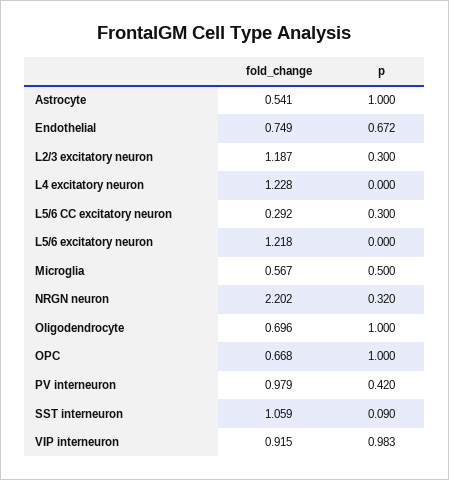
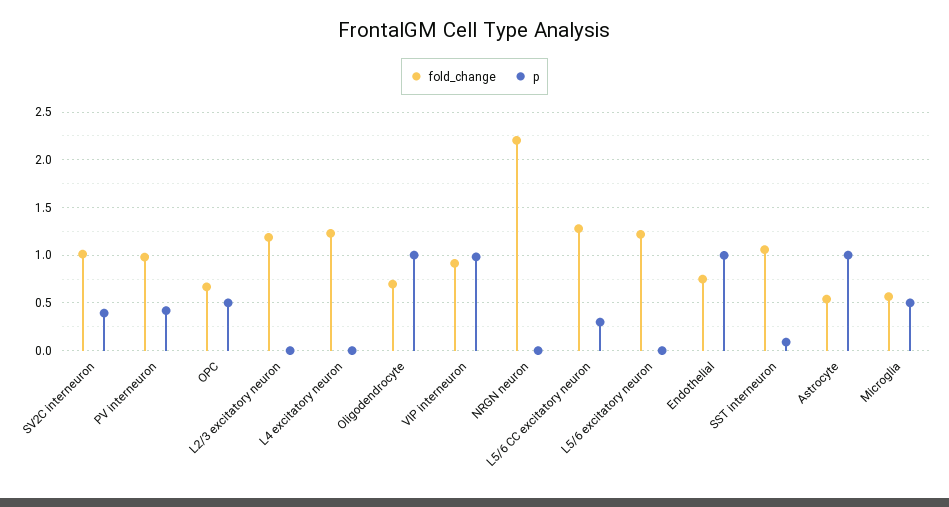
  {
    "fold_change": {
      "Astrocyte": 0.541,
      "Endothelial": 0.749,
      "L2/3 excitatory neuron": 1.187,
      "L4 excitatory neuron": 1.228,
-     "L5/6 CC excitatory neuron": 0.292,
+     "L5/6 CC excitatory neuron": 1.3,
      "L5/6 excitatory neuron": 1.218,
      "Microglia": 0.567,
      "NRGN neuron": 2.202,
      "Oligodendrocyte": 0.696,
      "OPC": 0.668,
      "PV interneuron": 0.979,
      "SST interneuron": 1.059,
-     "VIP interneuron": 0.915
+     "VIP interneuron": 0.915,
+     "SV2C interneuron": 1
    },
    "p": {
      "Astrocyte": 1,
-     "Endothelial": 0.672,
+     "Endothelial": 1,
-     "L2/3 excitatory neuron": 0.3,
+     "L2/3 excitatory neuron": 0,
      "L4 excitatory neuron": 0,
      "L5/6 CC excitatory neuron": 0.3,
      "L5/6 excitatory neuron": 0,
      "Microglia": 0.5,
-     "NRGN neuron": 0.32,
+     "NRGN neuron": 0,
      "Oligodendrocyte": 1,
-     "OPC": 1,
+     "OPC": 0.5,
      "PV interneuron": 0.42,
      "SST interneuron": 0.09,
-     "VIP interneuron": 0.983
+     "VIP interneuron": 0.983,
+     "SV2C interneuron": 0.4
    }
  }

